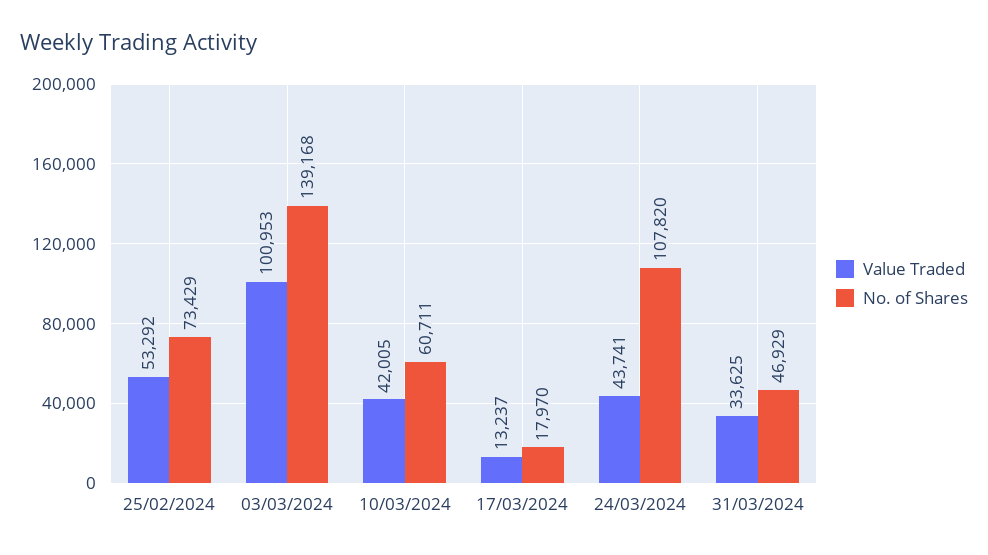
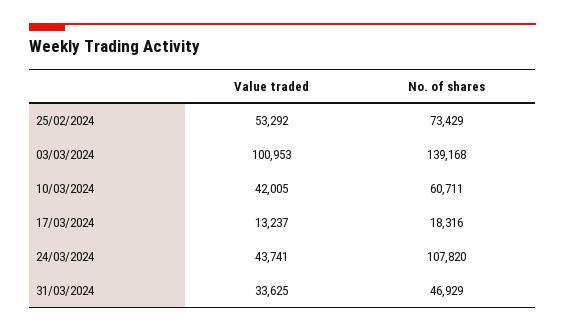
  {
    "Value Traded": {
      "25/02/2024": 53292,
      "03/03/2024": 100953,
      "10/03/2024": 42005,
      "17/03/2024": 13237,
      "24/03/2024": 43741,
      "31/03/2024": 33625
    },
    "No. of Shares": {
      "25/02/2024": 73429,
      "03/03/2024": 139168,
      "10/03/2024": 60711,
-     "17/03/2024": 17970,
+     "17/03/2024": 18316,
      "24/03/2024": 107820,
      "31/03/2024": 46929
    }
  }

